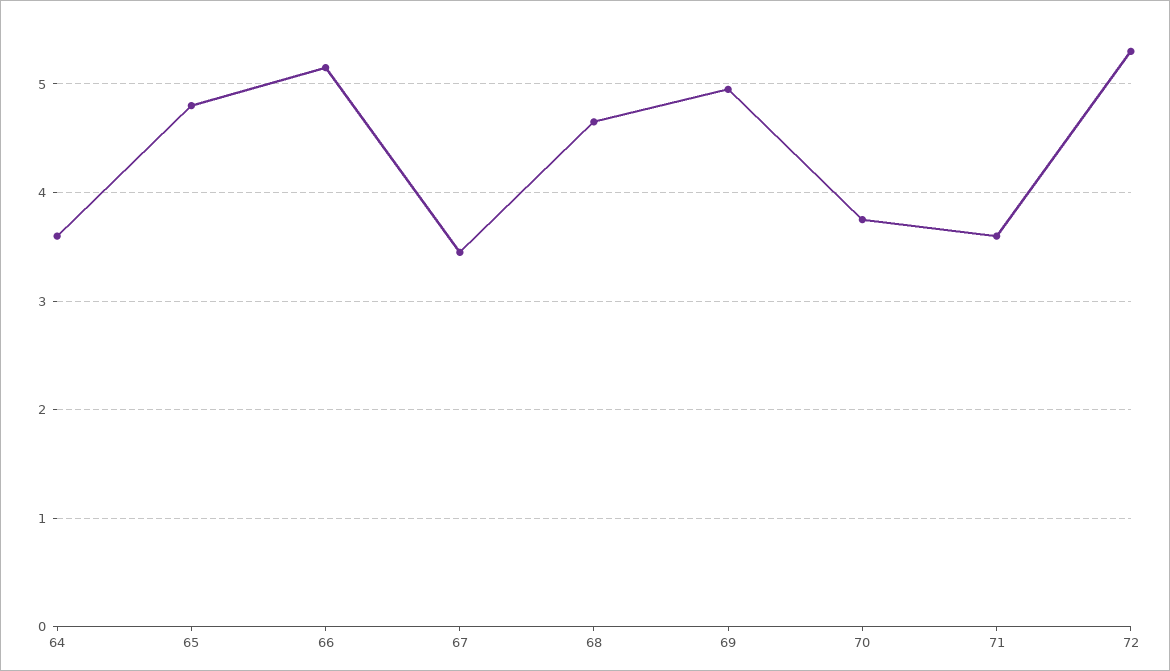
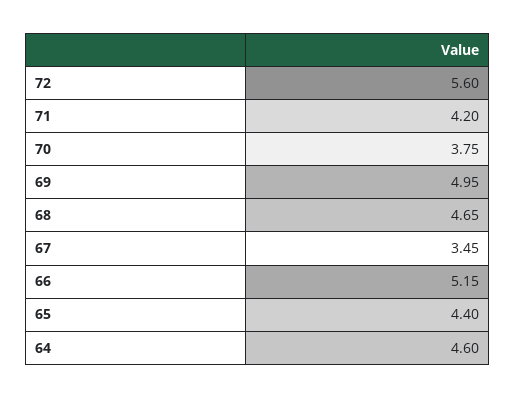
  {
-   "64": 3.6,
+   "64": 4.6,
-   "65": 4.8,
+   "65": 4.4,
    "66": 5.15,
    "67": 3.45,
    "68": 4.65,
    "69": 4.95,
    "70": 3.75,
-   "71": 3.6,
+   "71": 4.2,
-   "72": 5.3
+   "72": 5.6
  }

